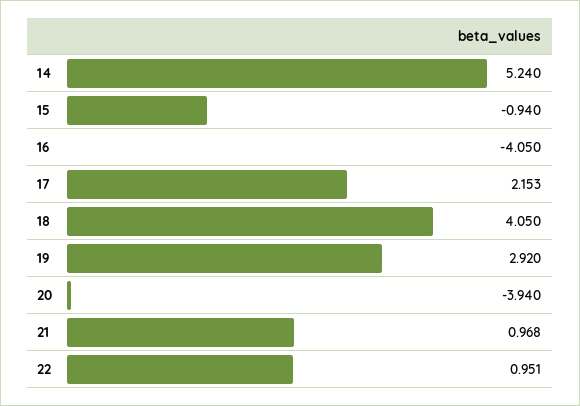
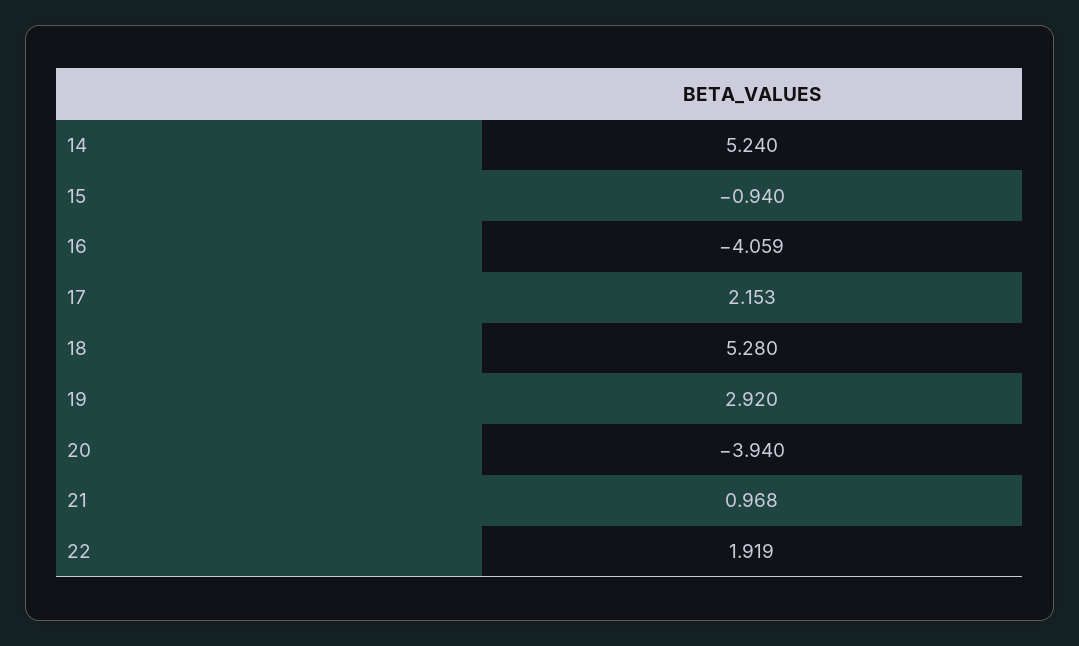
  {
    "14": 5.24,
    "15": -0.94,
-   "16": -4.05,
+   "16": -4.059,
    "17": 2.153,
-   "18": 4.05,
+   "18": 5.28,
    "19": 2.92,
    "20": -3.94,
    "21": 0.968,
-   "22": 0.951
+   "22": 1.919
  }

